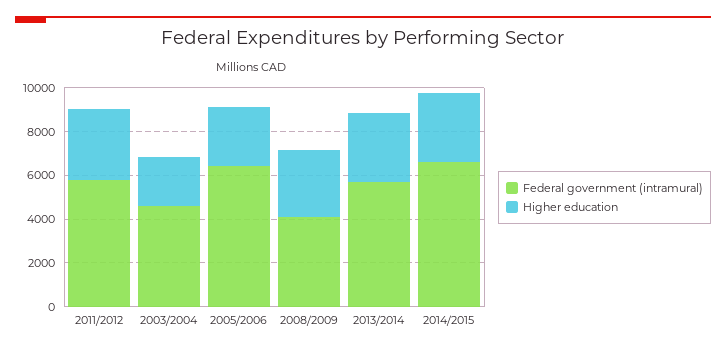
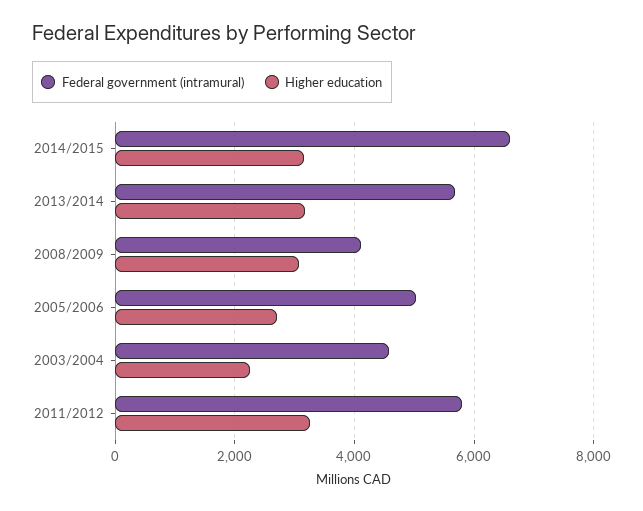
  {
    "Federal government (intramural)": {
      "2011/2012": 5800,
      "2003/2004": 4600,
-     "2005/2006": 6500,
+     "2005/2006": 5000,
      "2008/2009": 4200,
      "2013/2014": 5600,
      "2014/2015": 6600
    },
    "Higher education": {
      "2011/2012": 3200,
      "2003/2004": 2200,
      "2005/2006": 2600,
      "2008/2009": 3000,
      "2013/2014": 3200,
      "2014/2015": 3200
    }
  }

